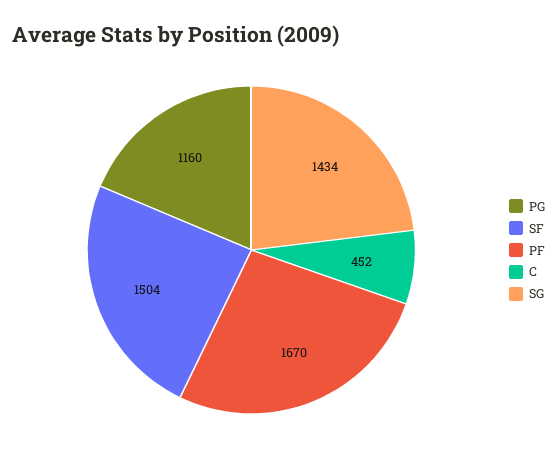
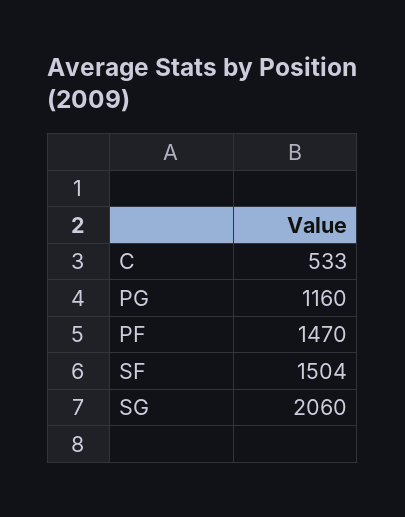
  {
    "PG": 1160,
    "SF": 1504,
-   "PF": 1670,
+   "PF": 1470,
-   "C": 452,
+   "C": 533,
-   "SG": 1434
+   "SG": 2060
  }

